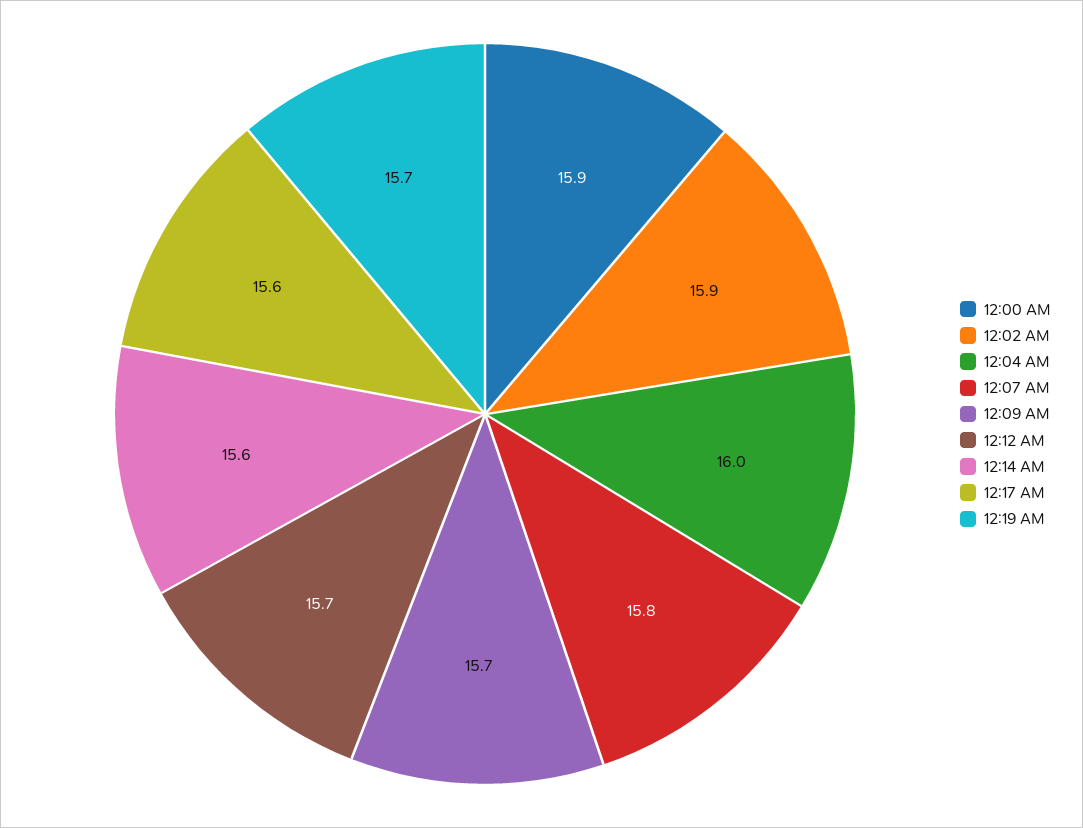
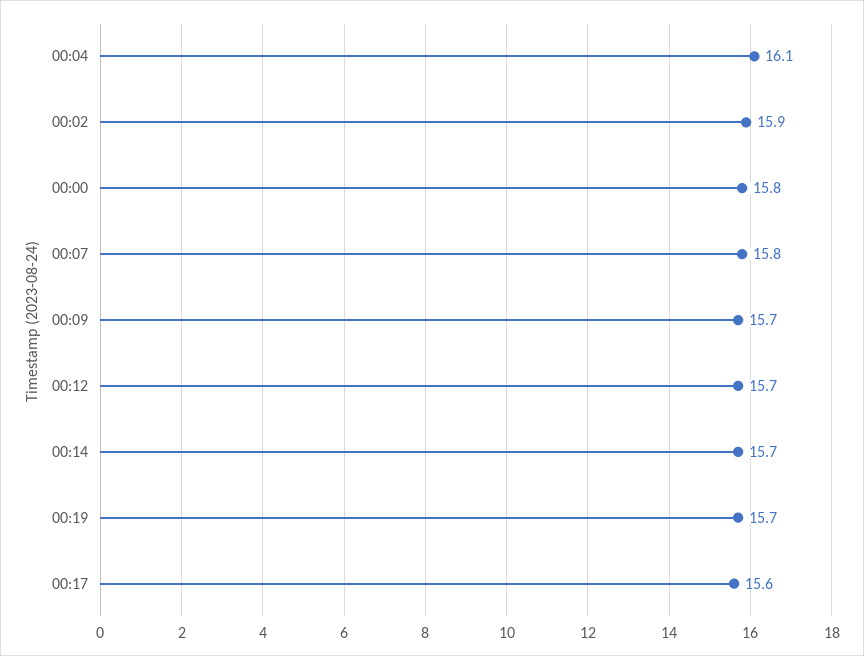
  {
-   "12:00 AM": 15.9,
+   "12:00 AM": 15.8,
    "12:02 AM": 15.9,
-   "12:04 AM": 16,
+   "12:04 AM": 16.1,
    "12:07 AM": 15.8,
    "12:09 AM": 15.7,
    "12:12 AM": 15.7,
-   "12:14 AM": 15.6,
+   "12:14 AM": 15.7,
    "12:17 AM": 15.6,
    "12:19 AM": 15.7
  }

